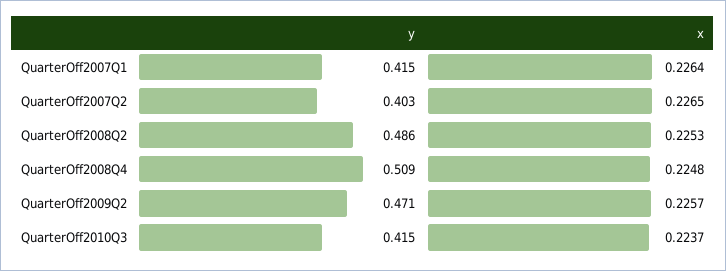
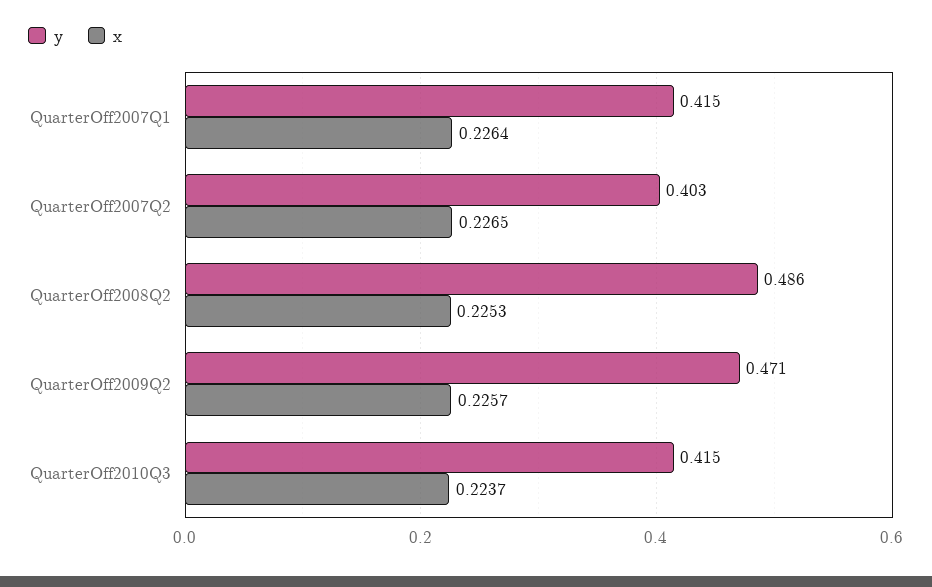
  {
    "y": {
      "QuarterOff2007Q1": 0.415,
      "QuarterOff2007Q2": 0.403,
      "QuarterOff2008Q2": 0.486,
-     "QuarterOff2008Q4": 0.509,
      "QuarterOff2009Q2": 0.471,
      "QuarterOff2010Q3": 0.415
    },
    "x": {
      "QuarterOff2007Q1": 0.2264,
      "QuarterOff2007Q2": 0.2265,
      "QuarterOff2008Q2": 0.2253,
-     "QuarterOff2008Q4": 0.2248,
      "QuarterOff2009Q2": 0.2257,
      "QuarterOff2010Q3": 0.2237
    }
  }

